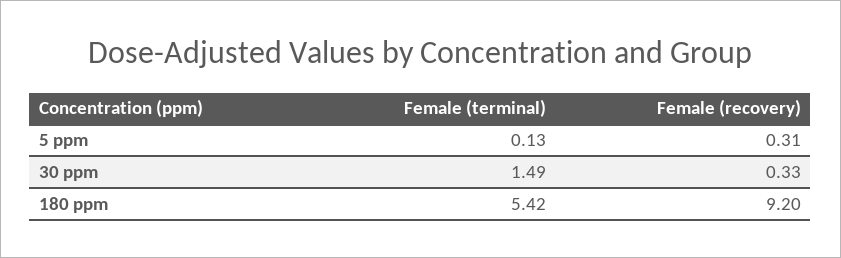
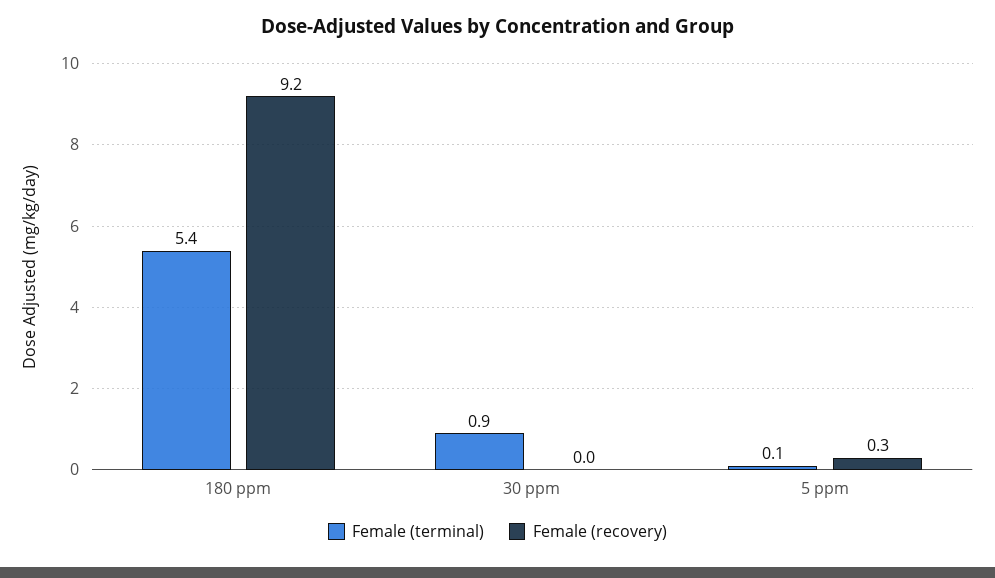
  {
    "Female (terminal)": {
      "5 ppm": 0.13,
-     "30 ppm": 1.49,
+     "30 ppm": 0.9,
      "180 ppm": 5.42
    },
    "Female (recovery)": {
      "5 ppm": 0.31,
-     "30 ppm": 0.33,
+     "30 ppm": 0,
      "180 ppm": 9.2
    }
  }

